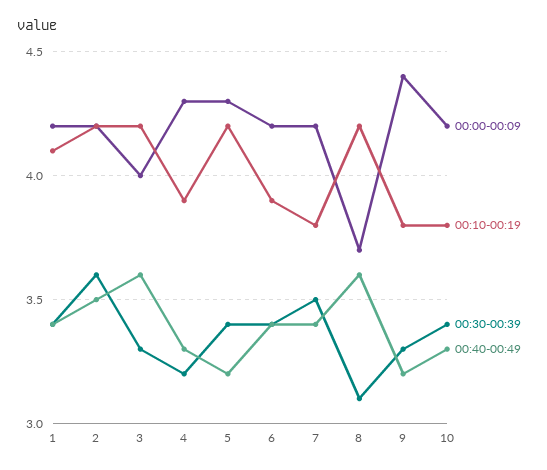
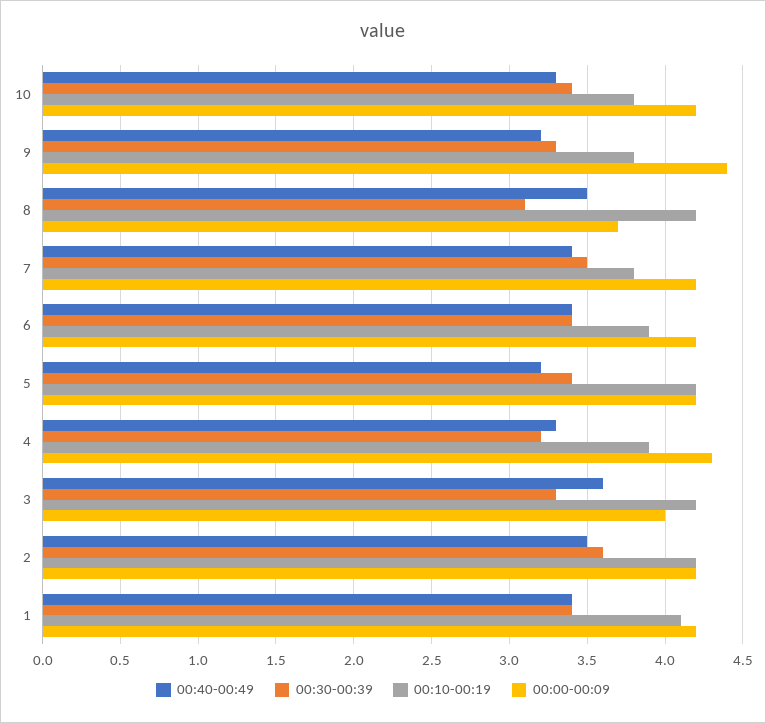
  {
    "00:00-00:09": {
      "1": 4.2,
      "2": 4.2,
      "3": 4,
      "4": 4.3,
-     "5": 4.3,
+     "5": 4.2,
      "6": 4.2,
      "7": 4.2,
      "8": 3.7,
      "9": 4.4,
      "10": 4.2
    },
    "00:10-00:19": {
      "1": 4.1,
      "2": 4.2,
      "3": 4.2,
      "4": 3.9,
      "5": 4.2,
      "6": 3.9,
      "7": 3.8,
      "8": 4.2,
      "9": 3.8,
      "10": 3.8
    },
    "00:30-00:39": {
      "1": 3.4,
      "2": 3.6,
      "3": 3.3,
      "4": 3.2,
      "5": 3.4,
      "6": 3.4,
      "7": 3.5,
      "8": 3.1,
      "9": 3.3,
      "10": 3.4
    },
    "00:40-00:49": {
      "1": 3.4,
      "2": 3.5,
      "3": 3.6,
      "4": 3.3,
      "5": 3.2,
      "6": 3.4,
      "7": 3.4,
-     "8": 3.6,
+     "8": 3.5,
      "9": 3.2,
      "10": 3.3
    }
  }

